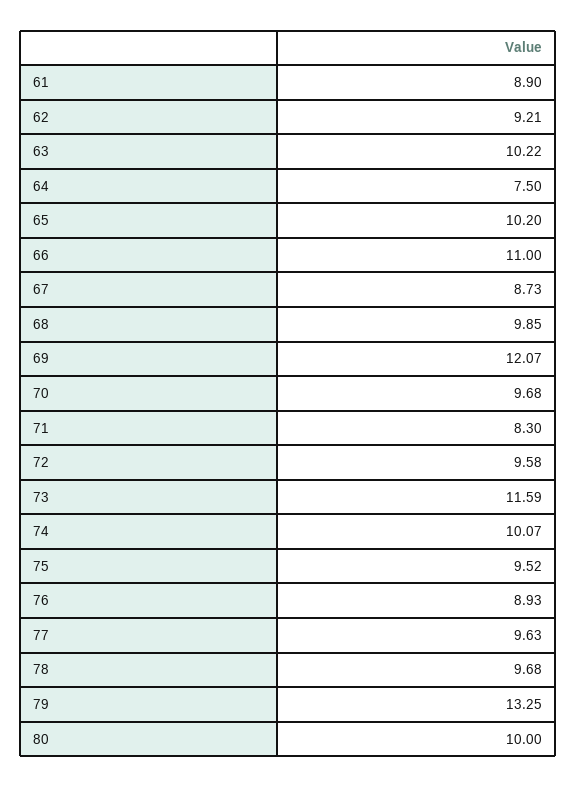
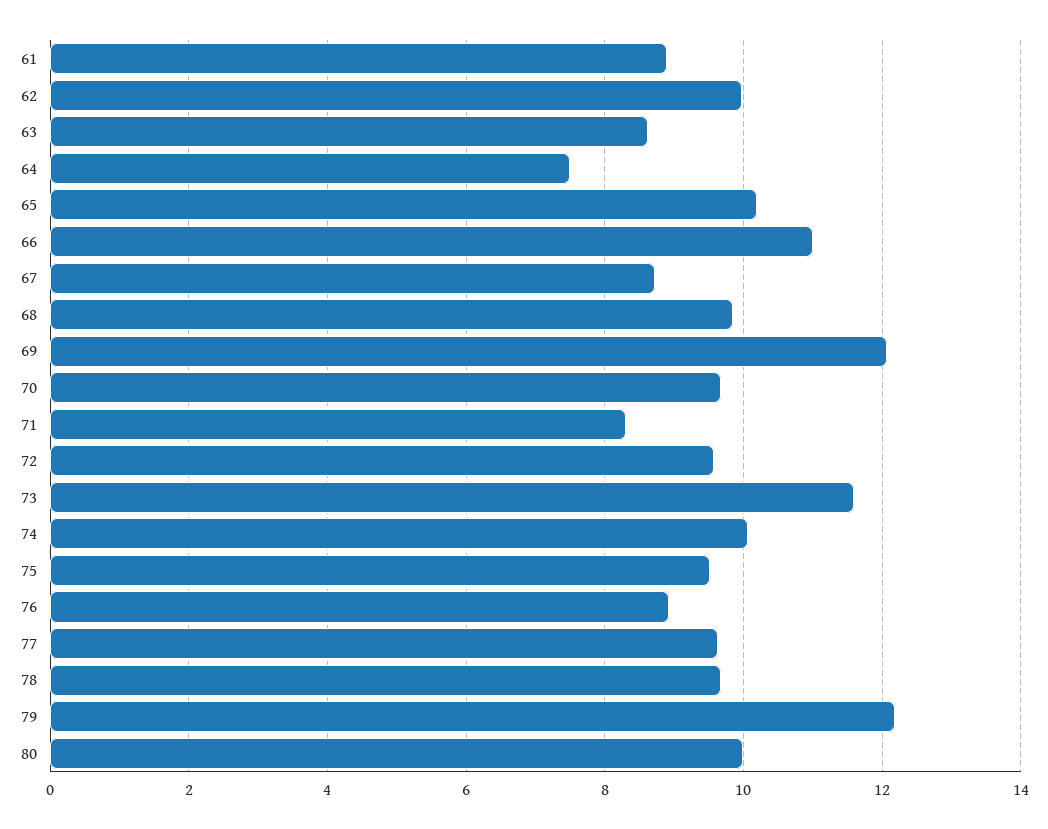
  {
    "61": 8.9,
-   "62": 9.21,
+   "62": 10,
-   "63": 10.22,
+   "63": 8.6,
    "64": 7.5,
    "65": 10.2,
    "66": 11,
    "67": 8.73,
    "68": 9.85,
    "69": 12.07,
    "70": 9.68,
    "71": 8.3,
    "72": 9.58,
    "73": 11.59,
    "74": 10.07,
    "75": 9.52,
    "76": 8.93,
    "77": 9.63,
    "78": 9.68,
-   "79": 13.25,
+   "79": 12.2,
    "80": 10
  }

